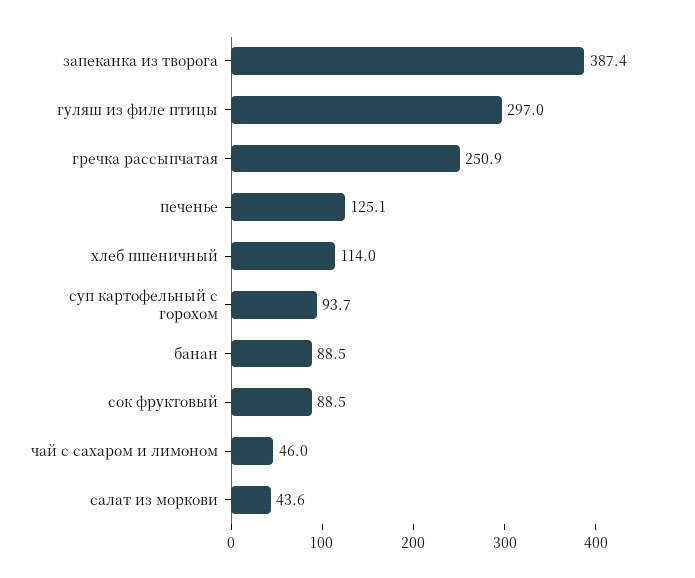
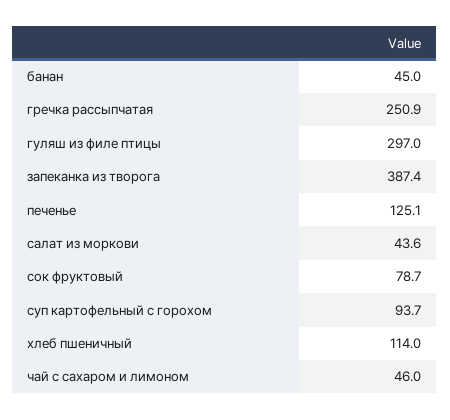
  {
    "запеканка из творога": 387.4,
    "гуляш из филе птицы": 297,
    "гречка рассыпчатая": 250.9,
    "печенье": 125.1,
    "хлеб пшеничный": 114,
    "суп картофельный с горохом": 93.7,
-   "банан": 88.5,
+   "банан": 45,
-   "сок фруктовый": 88.5,
+   "сок фруктовый": 78.7,
    "чай с сахаром и лимоном": 46,
    "салат из моркови": 43.6
  }

